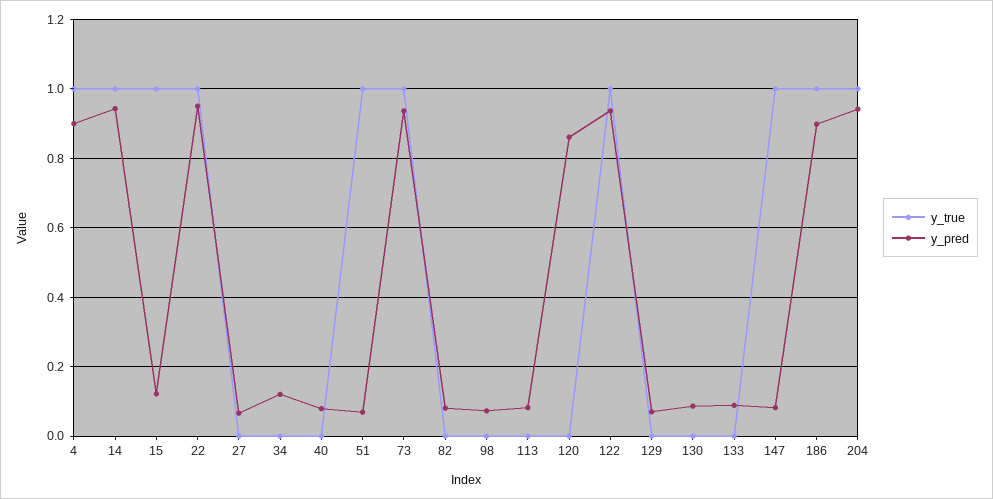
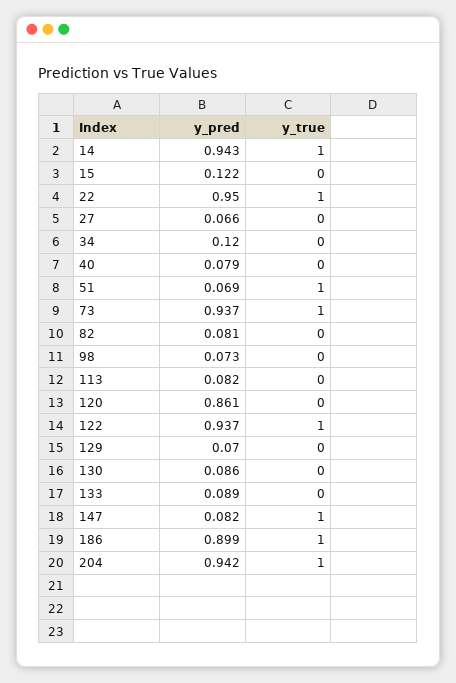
  {
    "y_true": {
-     "4": 1,
      "14": 1,
-     "15": 1,
+     "15": 0,
      "22": 1,
      "27": 0,
      "34": 0,
      "40": 0,
      "51": 1,
      "73": 1,
      "82": 0,
      "98": 0,
      "113": 0,
      "120": 0,
      "122": 1,
      "129": 0,
      "130": 0,
      "133": 0,
      "147": 1,
      "186": 1,
      "204": 1
    },
    "y_pred": {
-     "4": 0.9,
      "14": 0.943,
      "15": 0.122,
      "22": 0.95,
      "27": 0.066,
      "34": 0.12,
      "40": 0.079,
      "51": 0.069,
      "73": 0.937,
      "82": 0.081,
      "98": 0.073,
      "113": 0.082,
      "120": 0.861,
      "122": 0.937,
      "129": 0.07,
      "130": 0.086,
      "133": 0.089,
      "147": 0.082,
      "186": 0.899,
      "204": 0.942
    }
  }

